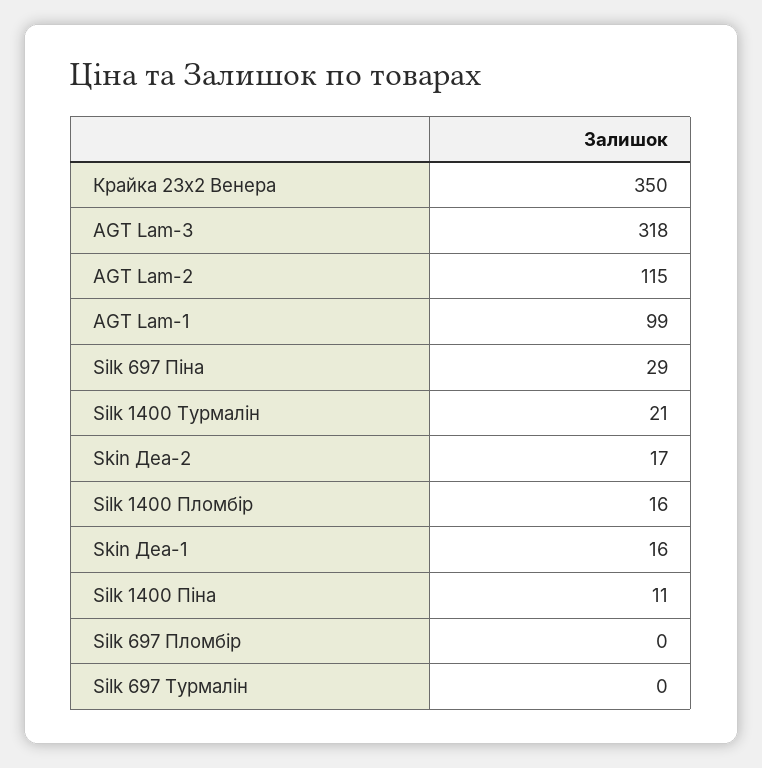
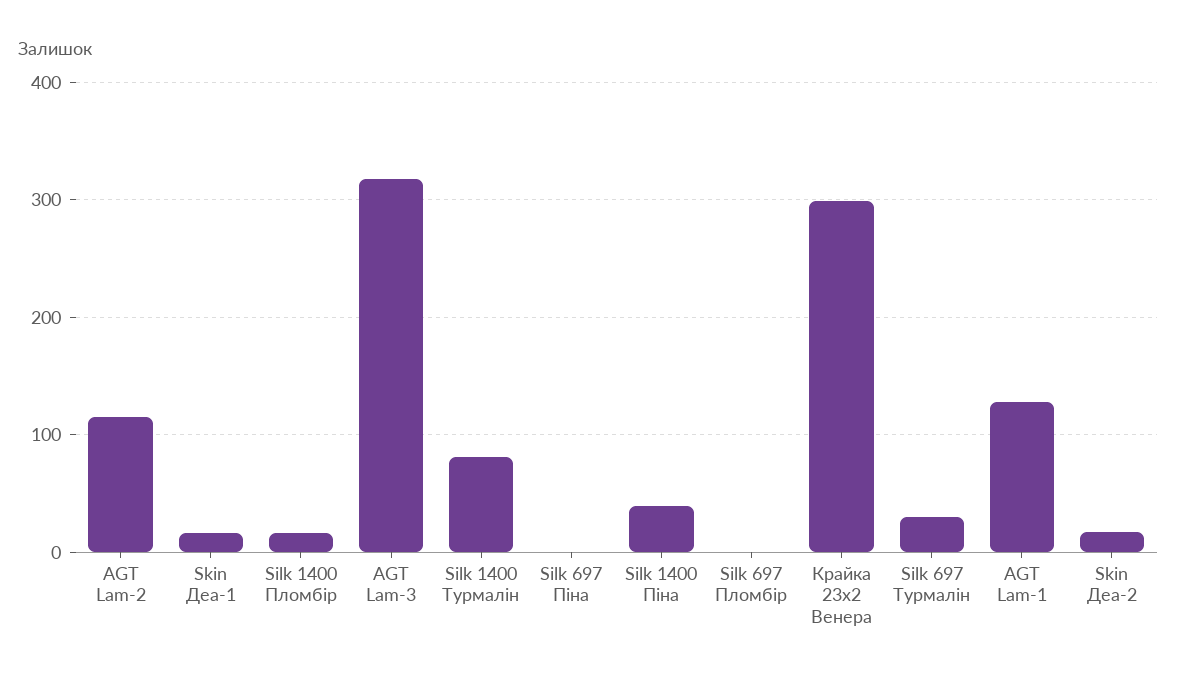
  {
-   "Крайка 23x2 Венера": 350,
+   "Крайка 23x2 Венера": 300,
    "AGT Lam-3": 318,
    "AGT Lam-2": 115,
-   "AGT Lam-1": 99,
+   "AGT Lam-1": 130,
-   "Silk 697 Піна": 29,
+   "Silk 697 Піна": 0,
-   "Silk 1400 Турмалін": 21,
+   "Silk 1400 Турмалін": 80,
    "Skin Деа-2": 17,
    "Silk 1400 Пломбір": 16,
    "Skin Деа-1": 16,
-   "Silk 1400 Піна": 11,
+   "Silk 1400 Піна": 40,
    "Silk 697 Пломбір": 0,
-   "Silk 697 Турмалін": 0
+   "Silk 697 Турмалін": 30
  }

